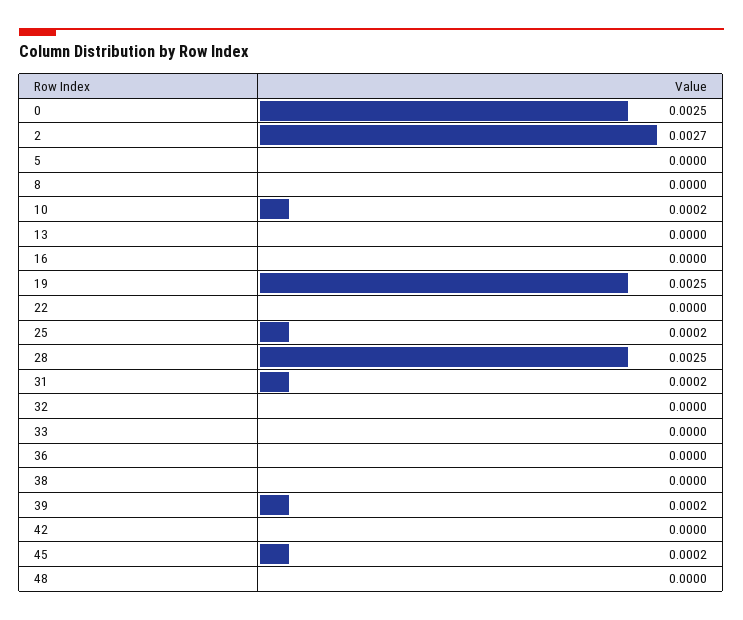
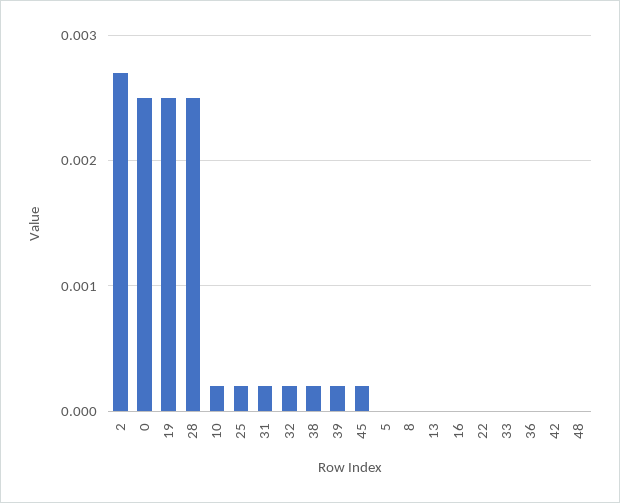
  {
    "0": 0.0025,
    "2": 0.0027,
    "5": 0,
    "8": 0,
    "10": 0.0002,
    "13": 0,
    "16": 0,
    "19": 0.0025,
    "22": 0,
    "25": 0.0002,
    "28": 0.0025,
    "31": 0.0002,
-   "32": 0,
+   "32": 0.0002,
    "33": 0,
    "36": 0,
-   "38": 0,
+   "38": 0.0002,
    "39": 0.0002,
    "42": 0,
    "45": 0.0002,
    "48": 0
  }

